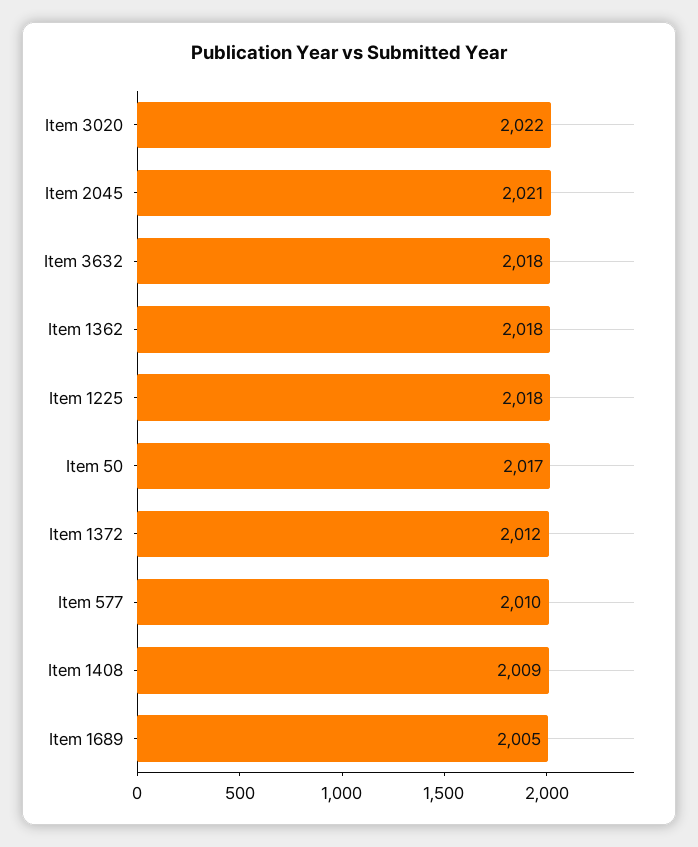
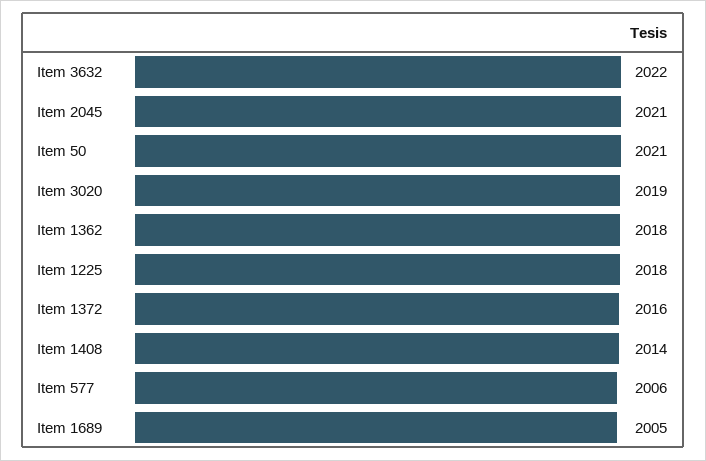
  {
-   "Item 3020": 2022,
+   "Item 3020": 2019,
    "Item 2045": 2021,
-   "Item 3632": 2018,
+   "Item 3632": 2022,
    "Item 1362": 2018,
    "Item 1225": 2018,
-   "Item 50": 2017,
+   "Item 50": 2021,
-   "Item 1372": 2012,
+   "Item 1372": 2016,
-   "Item 577": 2010,
+   "Item 577": 2006,
-   "Item 1408": 2009,
+   "Item 1408": 2014,
    "Item 1689": 2005
  }

